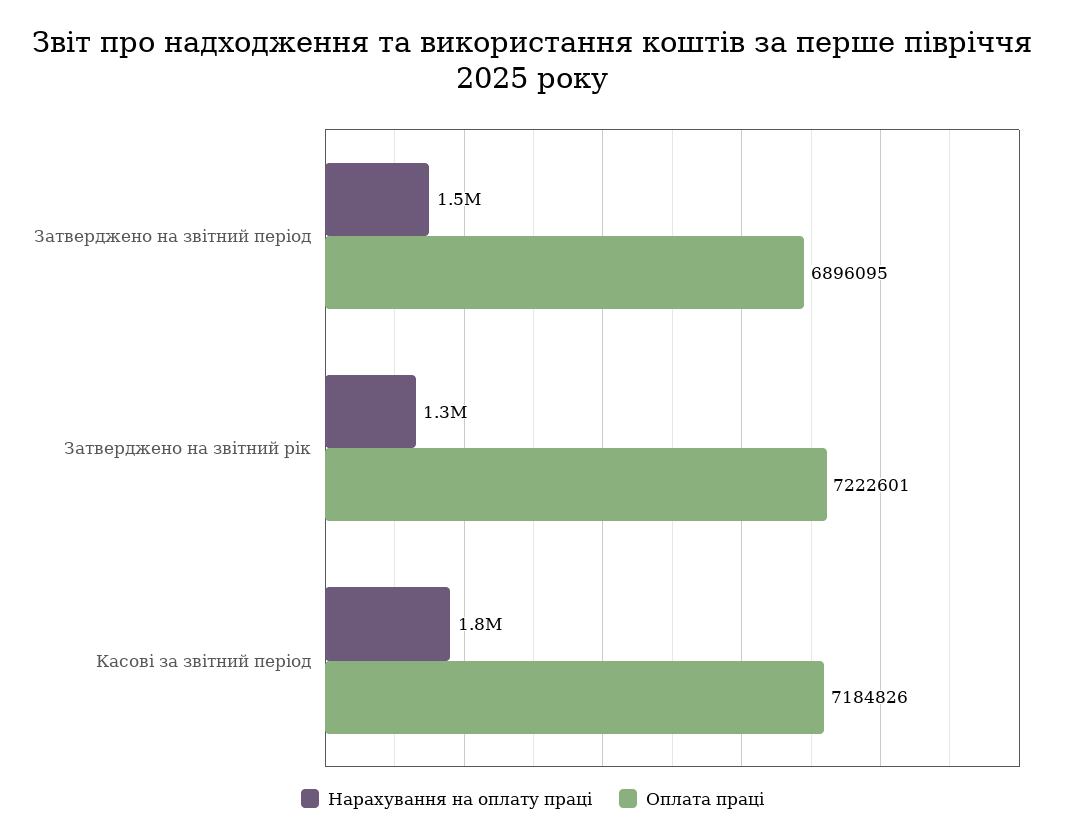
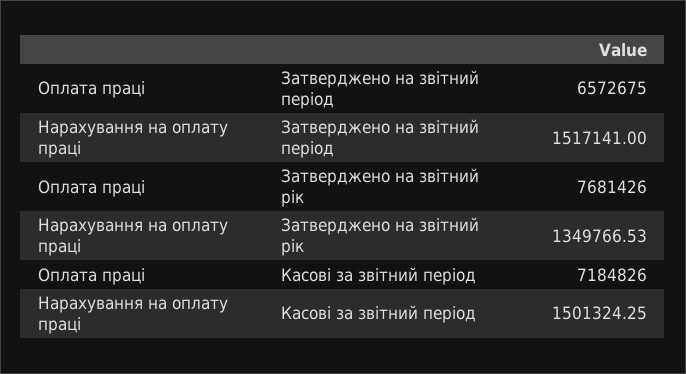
  {
    "Нарахування на оплату праці": {
      "Затверджено на звітний період": 1517141,
      "Затверджено на звітний рік": 1349766.53,
-     "Касові за звітний період": 1800000
+     "Касові за звітний період": 1501324.25
    },
    "Оплата праці": {
-     "Затверджено на звітний період": 6896095,
+     "Затверджено на звітний період": 6572675,
-     "Затверджено на звітний рік": 7222601,
+     "Затверджено на звітний рік": 7681426,
      "Касові за звітний період": 7184826
    }
  }

